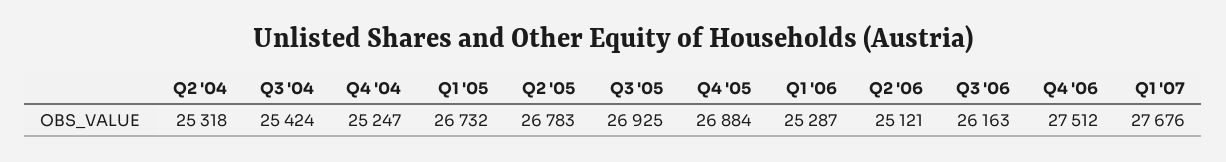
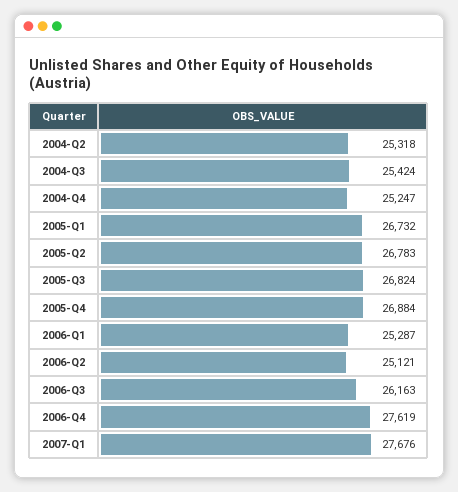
  {
    "Q2 '04": 25318,
    "Q3 '04": 25424,
    "Q4 '04": 25247,
    "Q1 '05": 26732,
    "Q2 '05": 26783,
-   "Q3 '05": 26925,
+   "Q3 '05": 26824,
    "Q4 '05": 26884,
    "Q1 '06": 25287,
    "Q2 '06": 25121,
    "Q3 '06": 26163,
-   "Q4 '06": 27512,
+   "Q4 '06": 27619,
    "Q1 '07": 27676
  }

